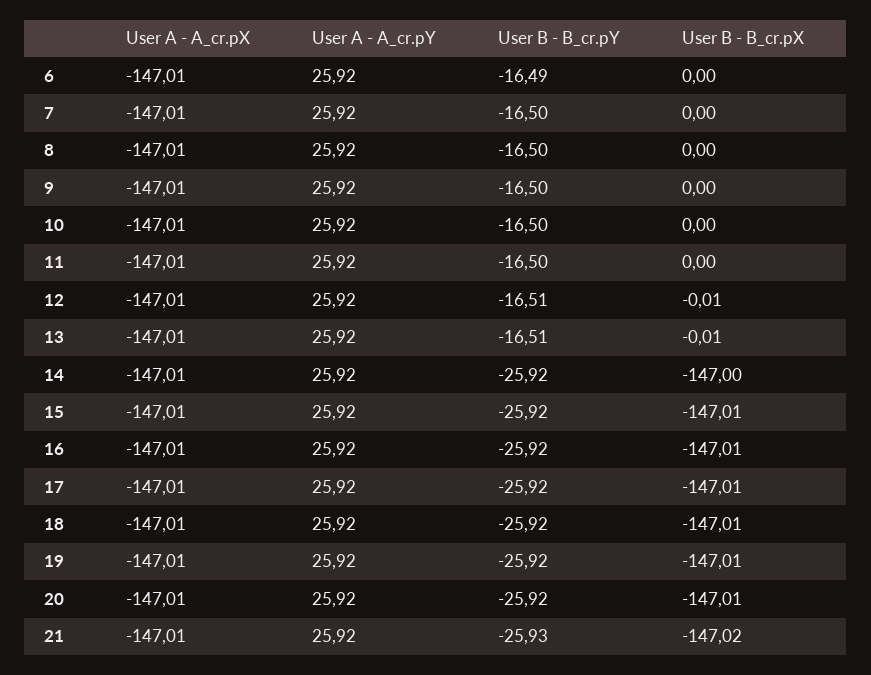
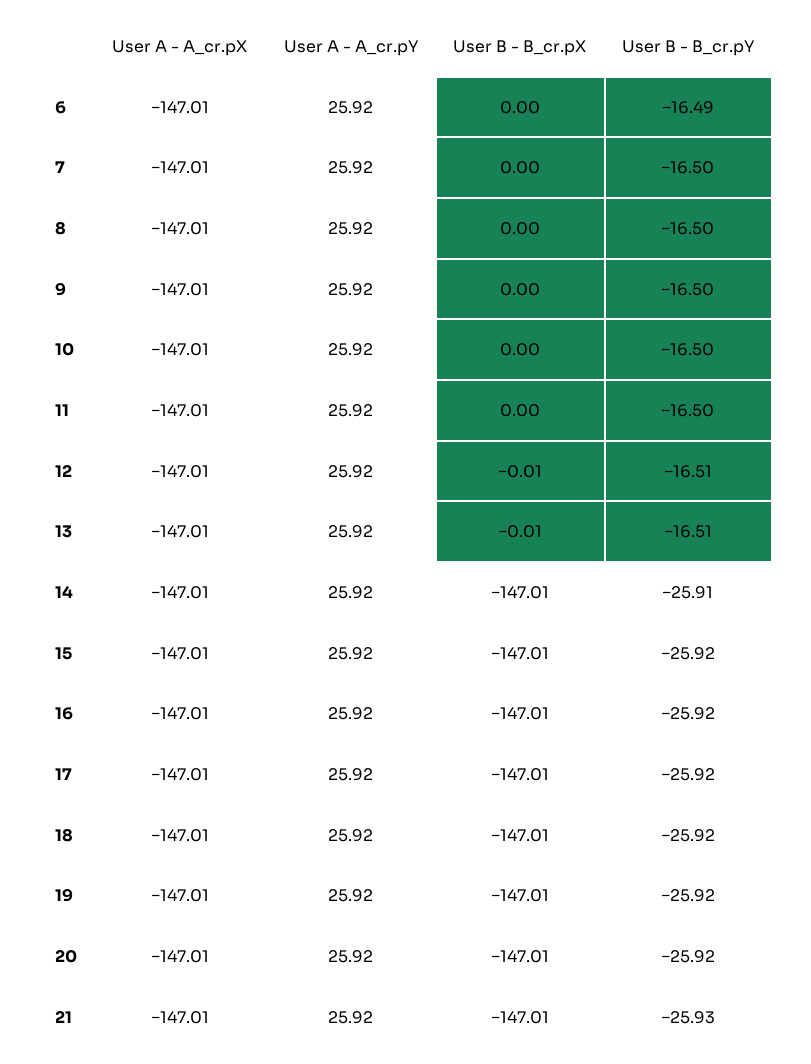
  {
    "User A - A_cr.pX": {
      "6": -147.01,
      "7": -147.01,
      "8": -147.01,
      "9": -147.01,
      "10": -147.01,
      "11": -147.01,
      "12": -147.01,
      "13": -147.01,
      "14": -147.01,
      "15": -147.01,
      "16": -147.01,
      "17": -147.01,
      "18": -147.01,
      "19": -147.01,
      "20": -147.01,
      "21": -147.01
    },
    "User A - A_cr.pY": {
      "6": 25.92,
      "7": 25.92,
      "8": 25.92,
      "9": 25.92,
      "10": 25.92,
      "11": 25.92,
      "12": 25.92,
      "13": 25.92,
      "14": 25.92,
      "15": 25.92,
      "16": 25.92,
      "17": 25.92,
      "18": 25.92,
      "19": 25.92,
      "20": 25.92,
      "21": 25.92
    },
    "User B - B_cr.pY": {
      "6": -16.49,
      "7": -16.5,
      "8": -16.5,
      "9": -16.5,
      "10": -16.5,
      "11": -16.5,
      "12": -16.51,
      "13": -16.51,
-     "14": -25.92,
+     "14": -25.91,
      "15": -25.92,
      "16": -25.92,
      "17": -25.92,
      "18": -25.92,
      "19": -25.92,
      "20": -25.92,
      "21": -25.93
    },
    "User B - B_cr.pX": {
      "6": 0,
      "7": 0,
      "8": 0,
      "9": 0,
      "10": 0,
      "11": 0,
      "12": -0.01,
      "13": -0.01,
-     "14": -147,
+     "14": -147.01,
      "15": -147.01,
      "16": -147.01,
      "17": -147.01,
      "18": -147.01,
      "19": -147.01,
      "20": -147.01,
-     "21": -147.02
+     "21": -147.01
    }
  }

